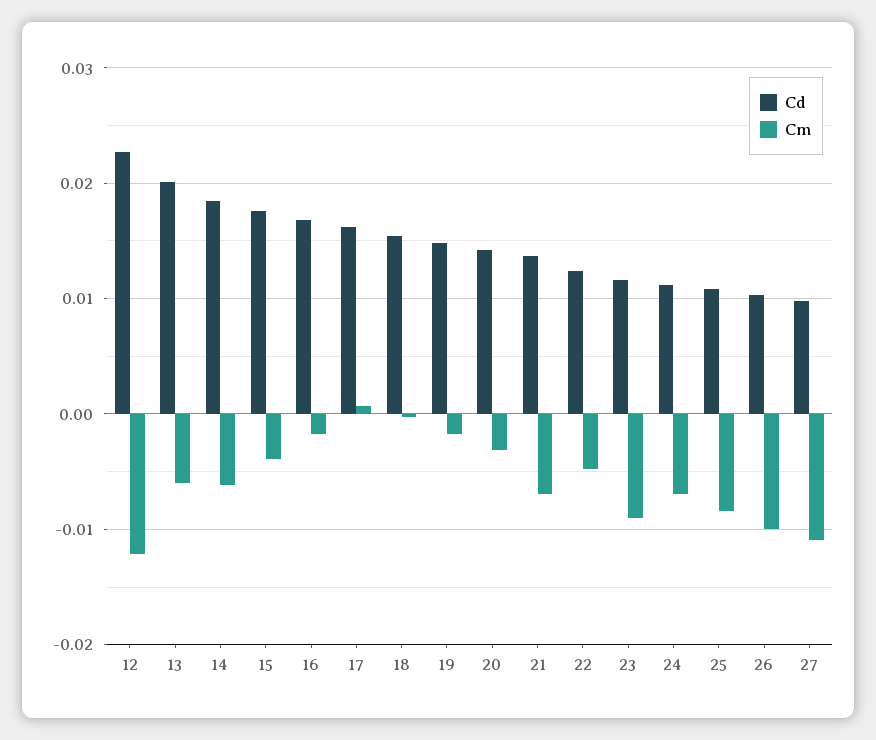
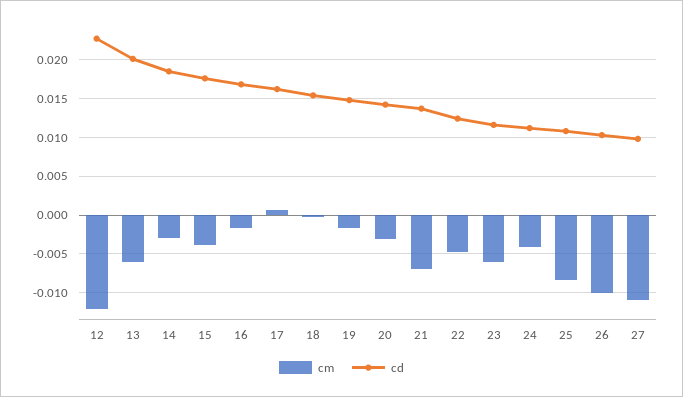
  {
    "Cd": {
      "12": 0.023,
      "13": 0.02,
      "14": 0.019,
      "15": 0.018,
      "16": 0.017,
      "17": 0.016,
      "18": 0.015,
      "19": 0.015,
      "20": 0.014,
      "21": 0.014,
      "22": 0.012,
      "23": 0.012,
      "24": 0.011,
      "25": 0.011,
      "26": 0.01,
      "27": 0.01
    },
    "Cm": {
      "12": -0.012,
      "13": -0.006,
-     "14": -0.006,
+     "14": -0.003,
      "15": -0.004,
      "16": -0.002,
      "17": 0.001,
      "18": 0,
      "19": -0.002,
      "20": -0.003,
      "21": -0.007,
      "22": -0.005,
-     "23": -0.009,
+     "23": -0.006,
-     "24": -0.007,
+     "24": -0.004,
      "25": -0.008,
      "26": -0.01,
      "27": -0.011
    }
  }

